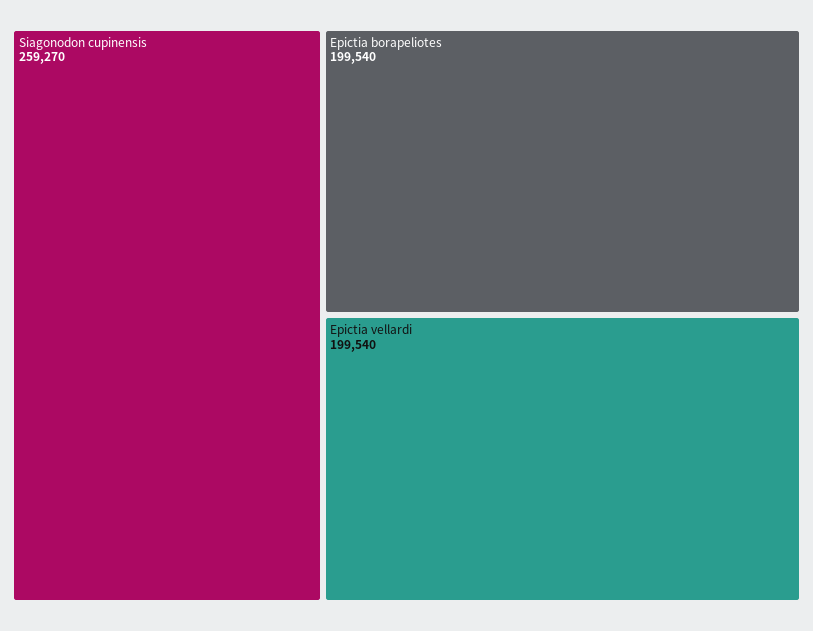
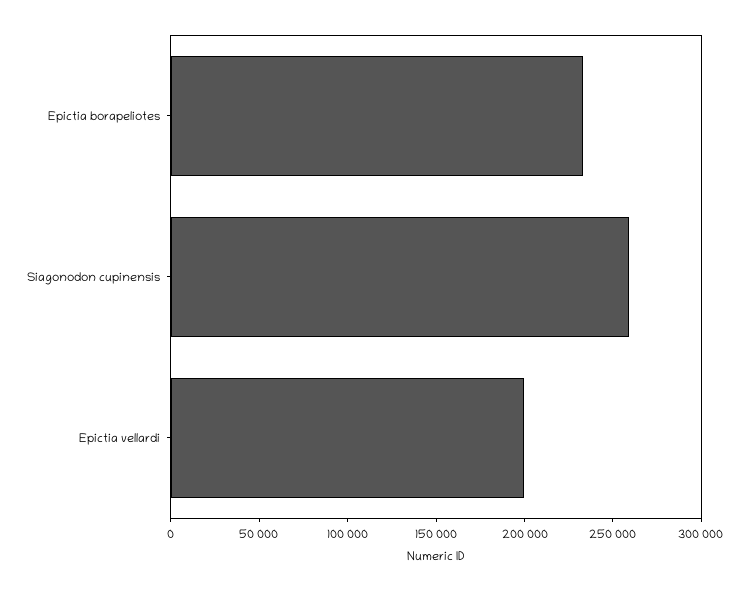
  {
    "Siagonodon cupinensis": 259270,
-   "Epictia borapeliotes": 199540,
+   "Epictia borapeliotes": 230000,
    "Epictia vellardi": 199540
  }

